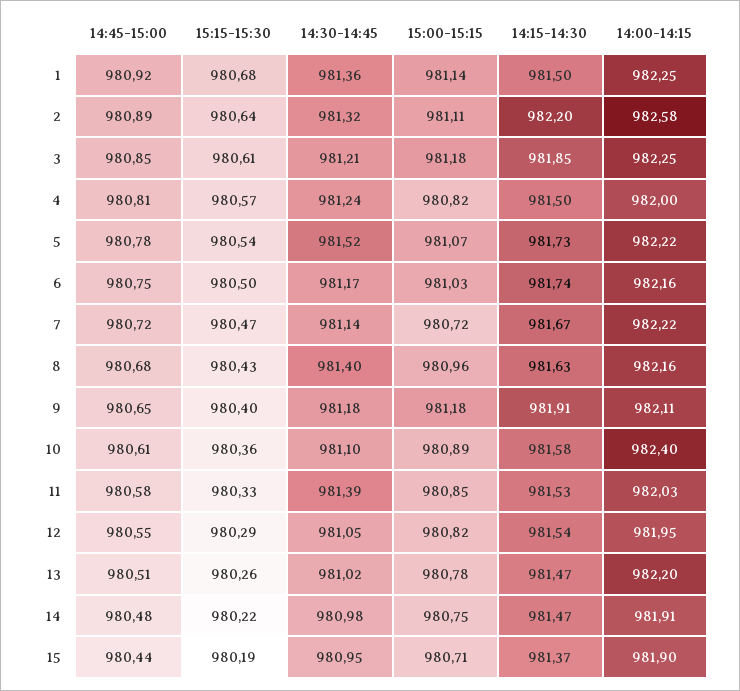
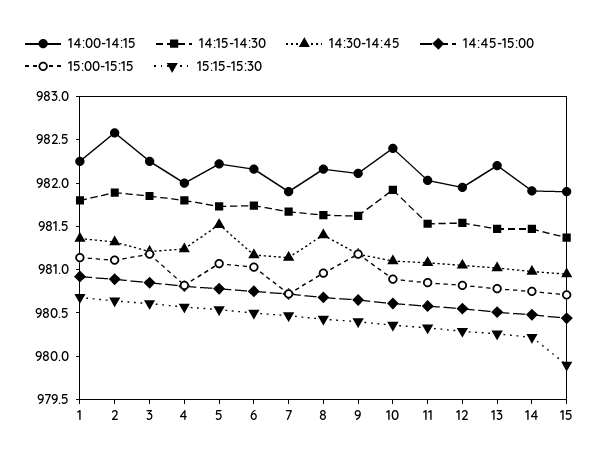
  {
    "14:45-15:00": {
      "1": 980.92,
      "2": 980.89,
      "3": 980.85,
      "4": 980.81,
      "5": 980.78,
      "6": 980.75,
      "7": 980.72,
      "8": 980.68,
      "9": 980.65,
      "10": 980.61,
      "11": 980.58,
      "12": 980.55,
      "13": 980.51,
      "14": 980.48,
      "15": 980.44
    },
    "15:15-15:30": {
      "1": 980.68,
      "2": 980.64,
      "3": 980.61,
      "4": 980.57,
      "5": 980.54,
      "6": 980.5,
      "7": 980.47,
      "8": 980.43,
      "9": 980.4,
      "10": 980.36,
      "11": 980.33,
      "12": 980.29,
      "13": 980.26,
      "14": 980.22,
-     "15": 980.19
+     "15": 979.9
    },
    "14:30-14:45": {
      "1": 981.36,
      "2": 981.32,
      "3": 981.21,
      "4": 981.24,
      "5": 981.52,
      "6": 981.17,
      "7": 981.14,
      "8": 981.4,
      "9": 981.18,
      "10": 981.1,
-     "11": 981.39,
+     "11": 981.1,
      "12": 981.05,
      "13": 981.02,
      "14": 980.98,
      "15": 980.95
    },
    "15:00-15:15": {
      "1": 981.14,
      "2": 981.11,
      "3": 981.18,
      "4": 980.82,
      "5": 981.07,
      "6": 981.03,
      "7": 980.72,
      "8": 980.96,
      "9": 981.18,
      "10": 980.89,
      "11": 980.85,
      "12": 980.82,
      "13": 980.78,
      "14": 980.75,
      "15": 980.71
    },
    "14:15-14:30": {
-     "1": 981.5,
+     "1": 981.8,
-     "2": 982.2,
+     "2": 981.9,
      "3": 981.85,
-     "4": 981.5,
+     "4": 981.8,
      "5": 981.73,
      "6": 981.74,
      "7": 981.67,
      "8": 981.63,
-     "9": 981.91,
+     "9": 981.6,
-     "10": 981.58,
+     "10": 981.9,
      "11": 981.53,
      "12": 981.54,
      "13": 981.47,
      "14": 981.47,
      "15": 981.37
    },
    "14:00-14:15": {
      "1": 982.25,
      "2": 982.58,
      "3": 982.25,
      "4": 982,
      "5": 982.22,
      "6": 982.16,
-     "7": 982.22,
+     "7": 981.9,
      "8": 982.16,
      "9": 982.11,
      "10": 982.4,
      "11": 982.03,
      "12": 981.95,
      "13": 982.2,
      "14": 981.91,
      "15": 981.9
    }
  }

